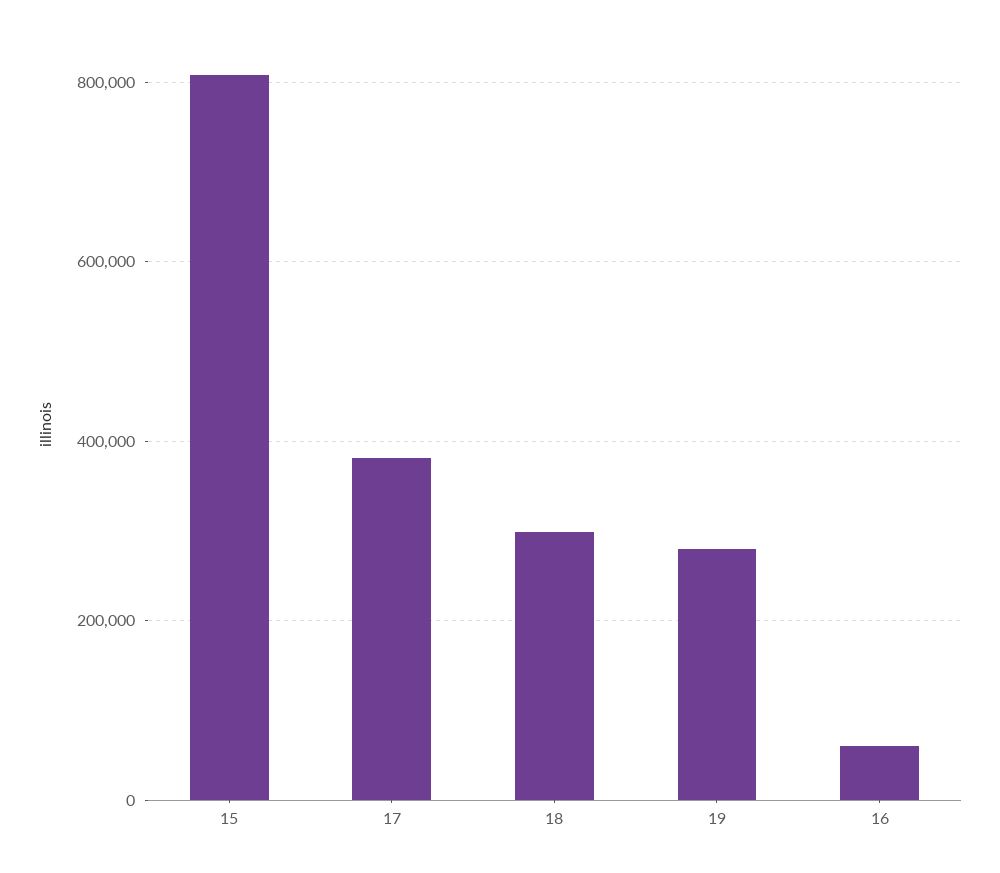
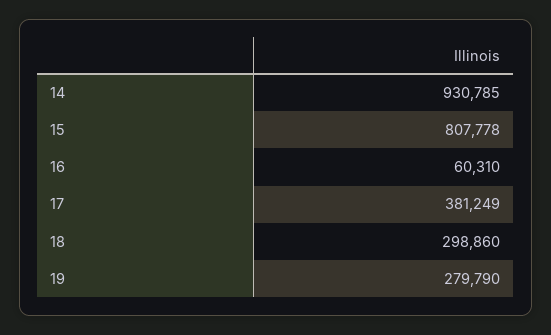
  {
    "15": 807778,
    "17": 381249,
    "18": 298860,
    "19": 279790,
-   "16": 60310
+   "16": 60310,
+   "14": 930785
  }

